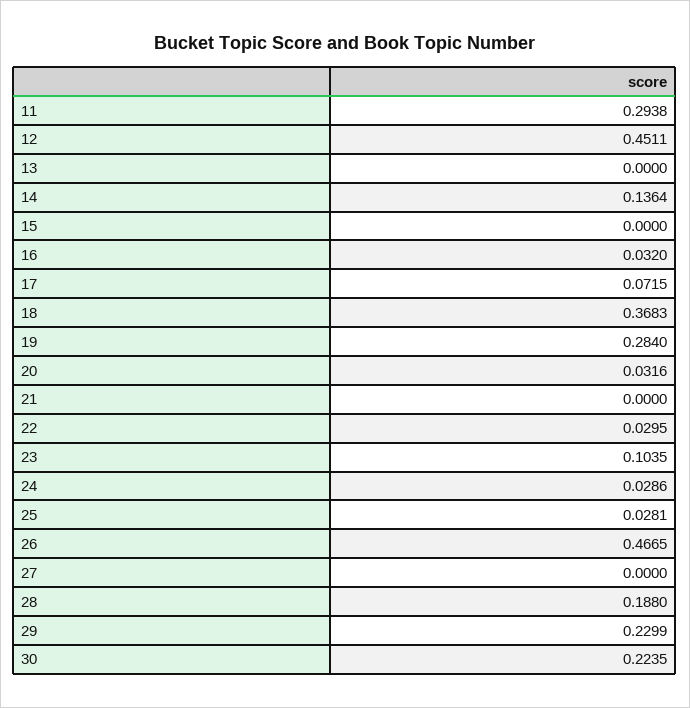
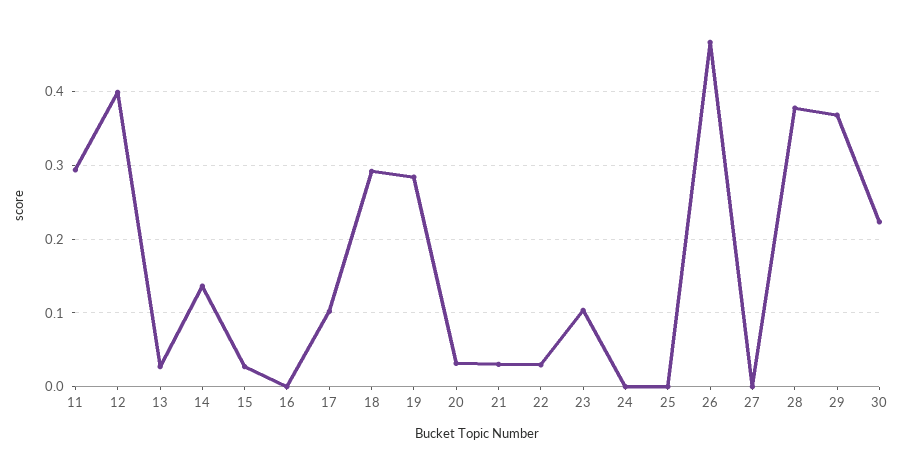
  {
    "11": 0.2938,
-   "12": 0.4511,
+   "12": 0.4,
-   "13": 0,
+   "13": 0.03,
    "14": 0.1364,
-   "15": 0,
+   "15": 0.03,
-   "16": 0.032,
+   "16": 0,
-   "17": 0.0715,
+   "17": 0.1,
-   "18": 0.3683,
+   "18": 0.29,
    "19": 0.284,
    "20": 0.0316,
-   "21": 0,
+   "21": 0.03,
    "22": 0.0295,
    "23": 0.1035,
-   "24": 0.0286,
+   "24": 0,
-   "25": 0.0281,
+   "25": 0,
    "26": 0.4665,
    "27": 0,
-   "28": 0.188,
+   "28": 0.38,
-   "29": 0.2299,
+   "29": 0.37,
    "30": 0.2235
  }

